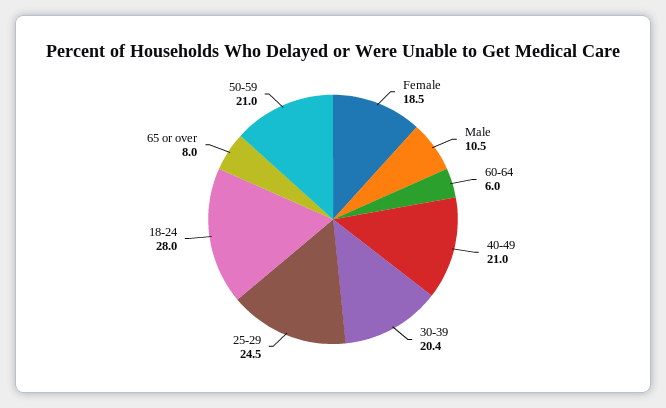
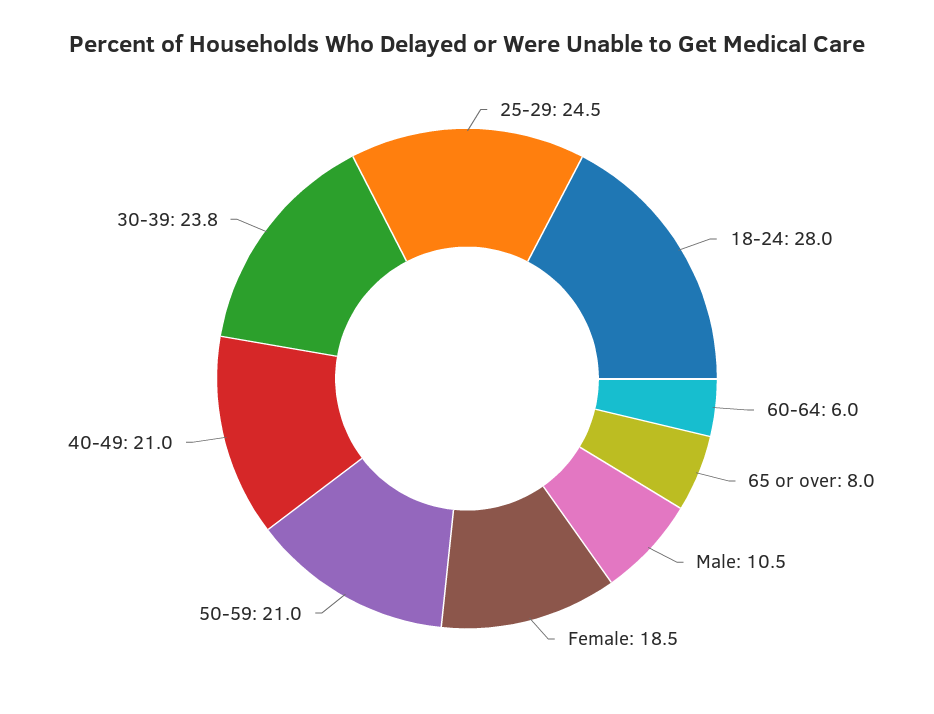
  {
    "Female": 18.5,
    "Male": 10.5,
    "60-64": 6,
    "40-49": 21,
-   "30-39": 20.4,
+   "30-39": 23.8,
    "25-29": 24.5,
    "18-24": 28,
    "65 or over": 8,
    "50-59": 21
  }

